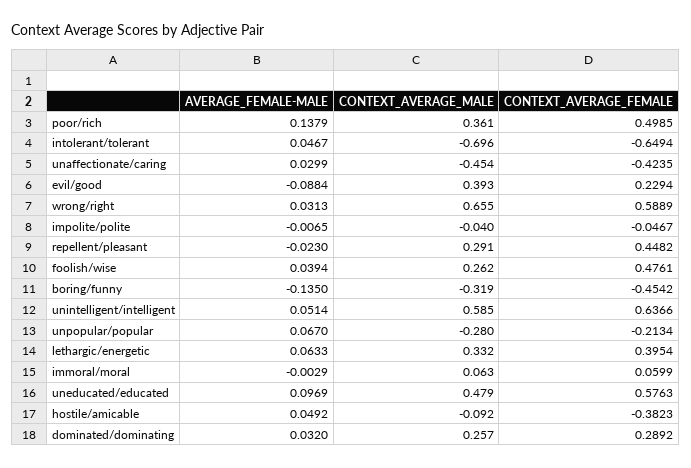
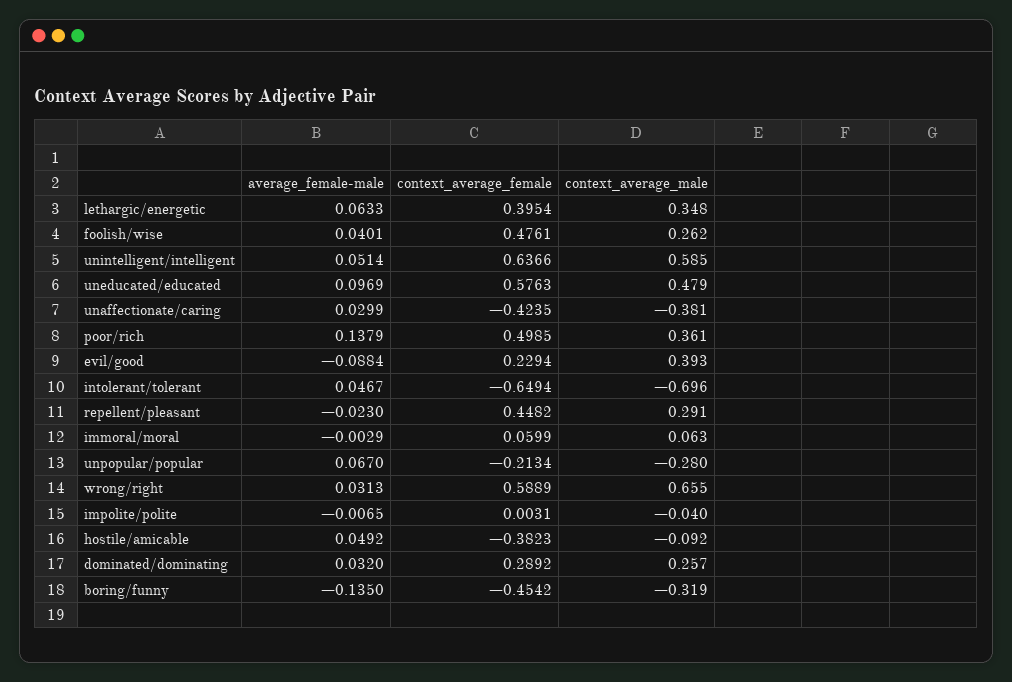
  {
    "AVERAGE_FEMALE-MALE": {
      "poor/rich": 0.1379,
      "intolerant/tolerant": 0.0467,
      "unaffectionate/caring": 0.0299,
      "evil/good": -0.0884,
      "wrong/right": 0.0313,
      "impolite/polite": -0.0065,
      "repellent/pleasant": -0.023,
-     "foolish/wise": 0.0394,
+     "foolish/wise": 0.0401,
      "boring/funny": -0.135,
      "unintelligent/intelligent": 0.0514,
      "unpopular/popular": 0.067,
      "lethargic/energetic": 0.0633,
      "immoral/moral": -0.0029,
      "uneducated/educated": 0.0969,
      "hostile/amicable": 0.0492,
      "dominated/dominating": 0.032
    },
    "CONTEXT_AVERAGE_MALE": {
      "poor/rich": 0.361,
      "intolerant/tolerant": -0.696,
-     "unaffectionate/caring": -0.454,
+     "unaffectionate/caring": -0.381,
      "evil/good": 0.393,
      "wrong/right": 0.655,
      "impolite/polite": -0.04,
      "repellent/pleasant": 0.291,
      "foolish/wise": 0.262,
      "boring/funny": -0.319,
      "unintelligent/intelligent": 0.585,
      "unpopular/popular": -0.28,
-     "lethargic/energetic": 0.332,
+     "lethargic/energetic": 0.348,
      "immoral/moral": 0.063,
      "uneducated/educated": 0.479,
      "hostile/amicable": -0.092,
      "dominated/dominating": 0.257
    },
    "CONTEXT_AVERAGE_FEMALE": {
      "poor/rich": 0.4985,
      "intolerant/tolerant": -0.6494,
      "unaffectionate/caring": -0.4235,
      "evil/good": 0.2294,
      "wrong/right": 0.5889,
-     "impolite/polite": -0.0467,
+     "impolite/polite": 0.0031,
      "repellent/pleasant": 0.4482,
      "foolish/wise": 0.4761,
      "boring/funny": -0.4542,
      "unintelligent/intelligent": 0.6366,
      "unpopular/popular": -0.2134,
      "lethargic/energetic": 0.3954,
      "immoral/moral": 0.0599,
      "uneducated/educated": 0.5763,
      "hostile/amicable": -0.3823,
      "dominated/dominating": 0.2892
    }
  }

